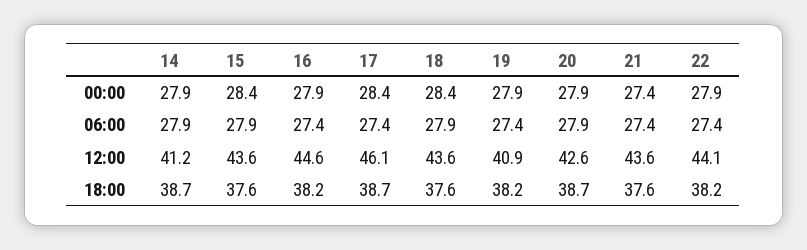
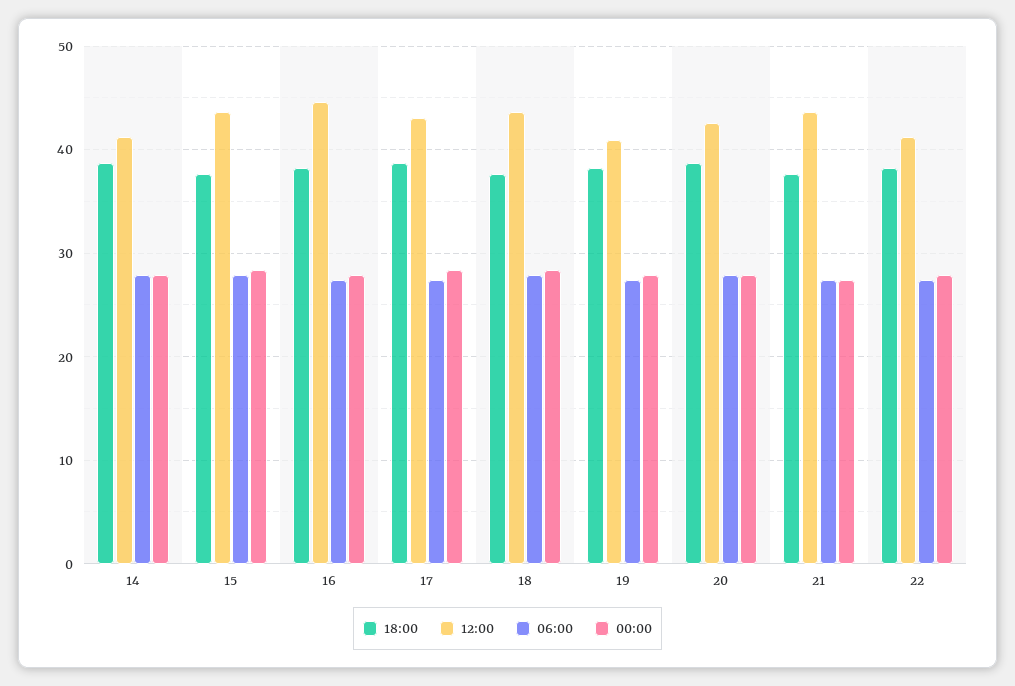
  {
    "00:00": {
      "14": 27.9,
      "15": 28.4,
      "16": 27.9,
      "17": 28.4,
      "18": 28.4,
      "19": 27.9,
      "20": 27.9,
      "21": 27.4,
      "22": 27.9
    },
    "06:00": {
      "14": 27.9,
      "15": 27.9,
      "16": 27.4,
      "17": 27.4,
      "18": 27.9,
      "19": 27.4,
      "20": 27.9,
      "21": 27.4,
      "22": 27.4
    },
    "12:00": {
      "14": 41.2,
      "15": 43.6,
      "16": 44.6,
-     "17": 46.1,
+     "17": 43,
      "18": 43.6,
      "19": 40.9,
      "20": 42.6,
      "21": 43.6,
-     "22": 44.1
+     "22": 41
    },
    "18:00": {
      "14": 38.7,
      "15": 37.6,
      "16": 38.2,
      "17": 38.7,
      "18": 37.6,
      "19": 38.2,
      "20": 38.7,
      "21": 37.6,
      "22": 38.2
    }
  }

